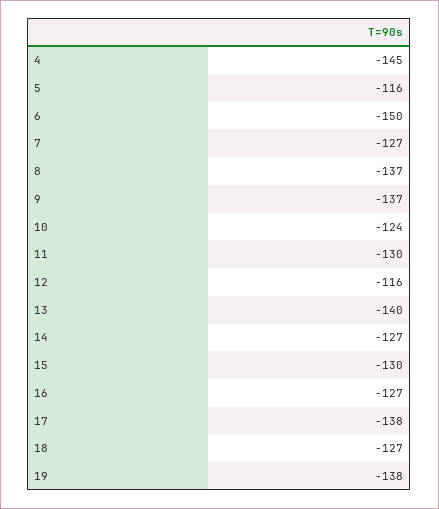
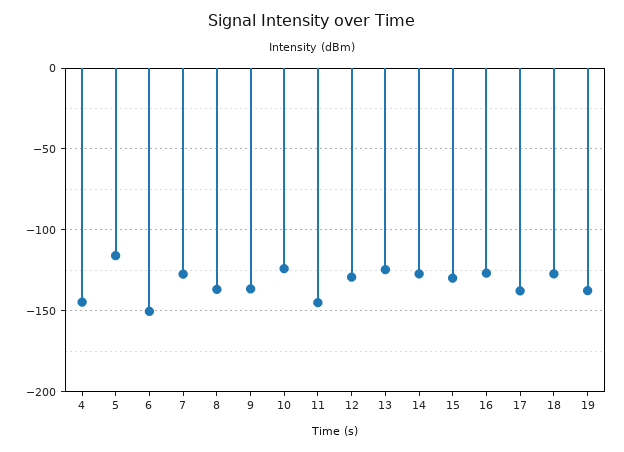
  {
    "4": -145,
    "5": -116,
    "6": -150,
    "7": -127,
    "8": -137,
    "9": -137,
    "10": -124,
-   "11": -130,
+   "11": -145,
-   "12": -116,
+   "12": -130,
-   "13": -140,
+   "13": -125,
    "14": -127,
    "15": -130,
    "16": -127,
    "17": -138,
    "18": -127,
    "19": -138
  }

